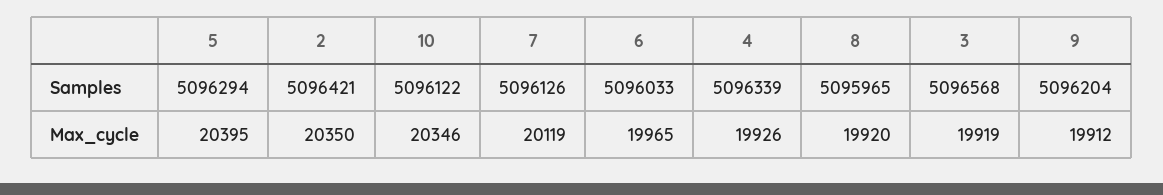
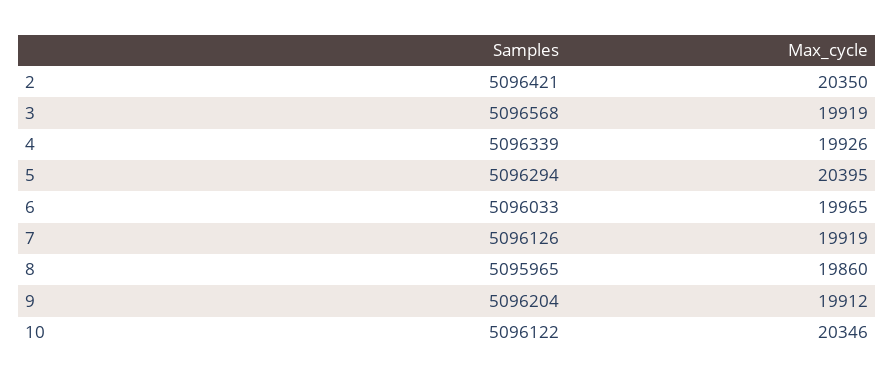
  {
    "5": {
      "Samples": 5096294,
      "Max_cycle": 20395
    },
    "2": {
      "Samples": 5096421,
      "Max_cycle": 20350
    },
    "10": {
      "Samples": 5096122,
      "Max_cycle": 20346
    },
    "7": {
      "Samples": 5096126,
-     "Max_cycle": 20119
+     "Max_cycle": 19919
    },
    "6": {
      "Samples": 5096033,
      "Max_cycle": 19965
    },
    "4": {
      "Samples": 5096339,
      "Max_cycle": 19926
    },
    "8": {
      "Samples": 5095965,
-     "Max_cycle": 19920
+     "Max_cycle": 19860
    },
    "3": {
      "Samples": 5096568,
      "Max_cycle": 19919
    },
    "9": {
      "Samples": 5096204,
      "Max_cycle": 19912
    }
  }

